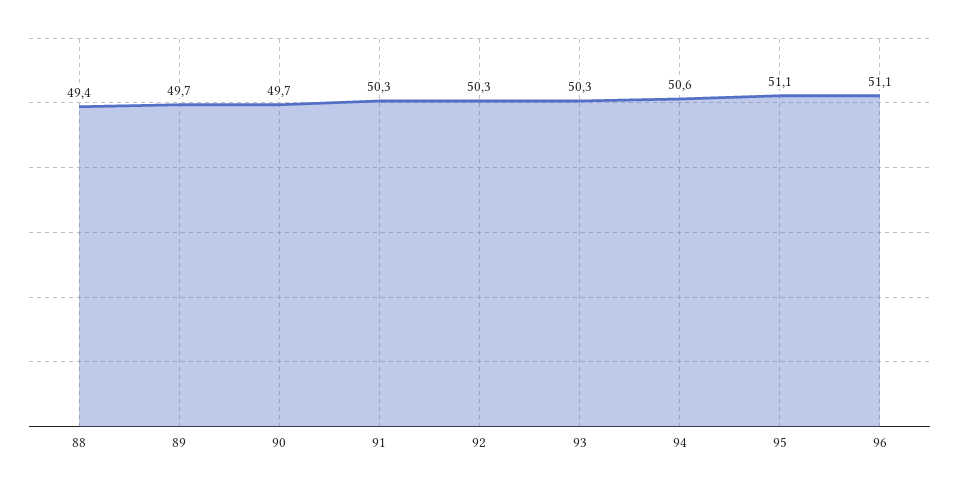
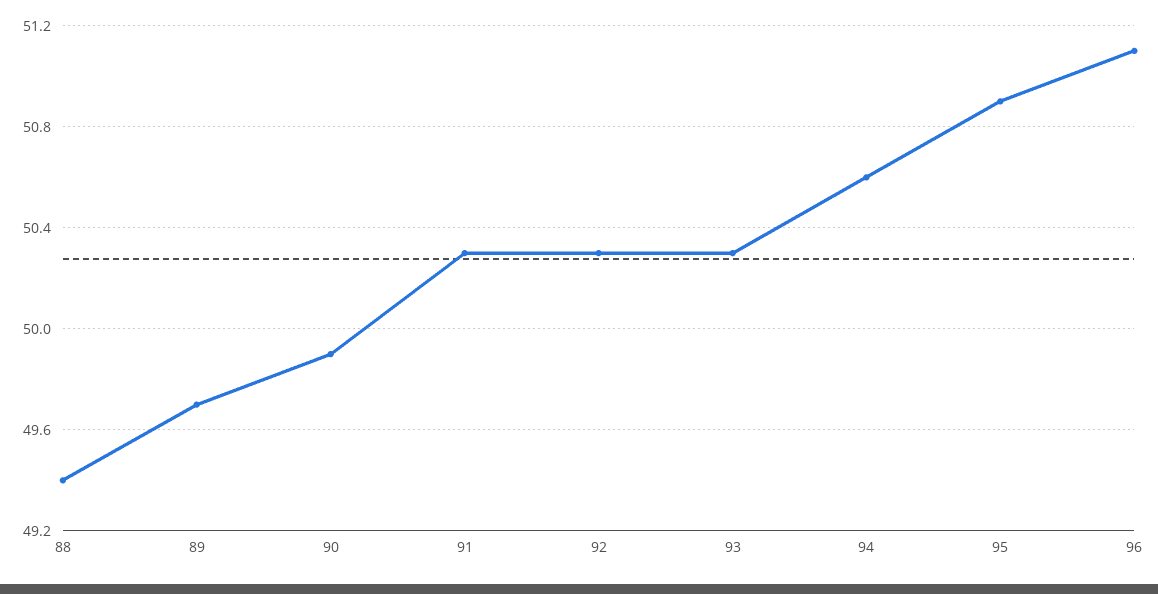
  {
    "88": 49.4,
    "89": 49.7,
-   "90": 49.7,
+   "90": 49.9,
    "91": 50.3,
    "92": 50.3,
    "93": 50.3,
    "94": 50.6,
-   "95": 51.1,
+   "95": 50.9,
    "96": 51.1
  }

